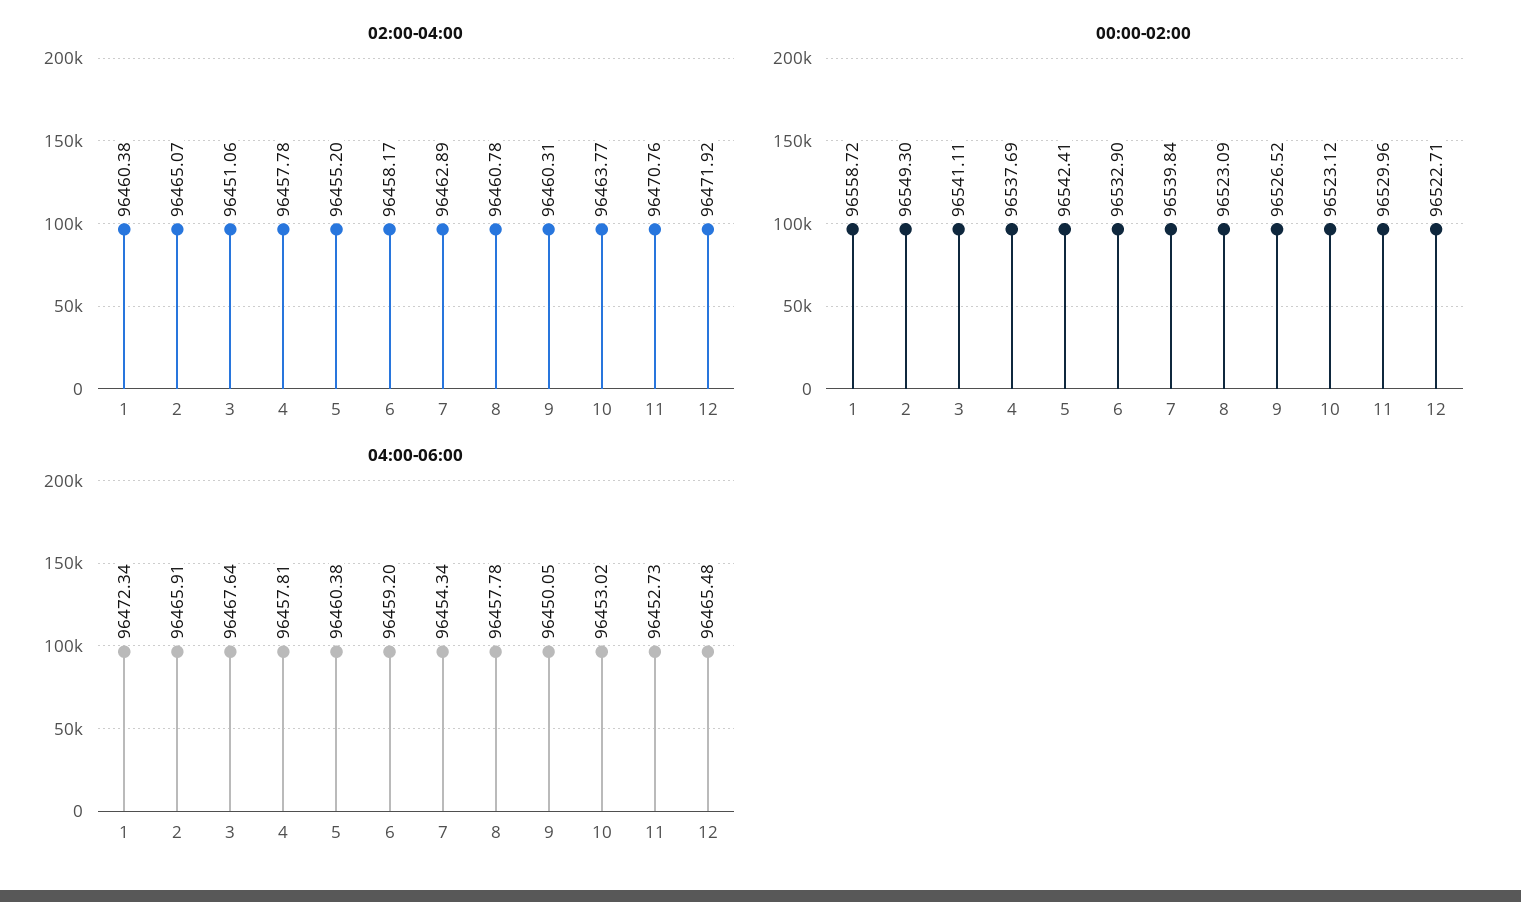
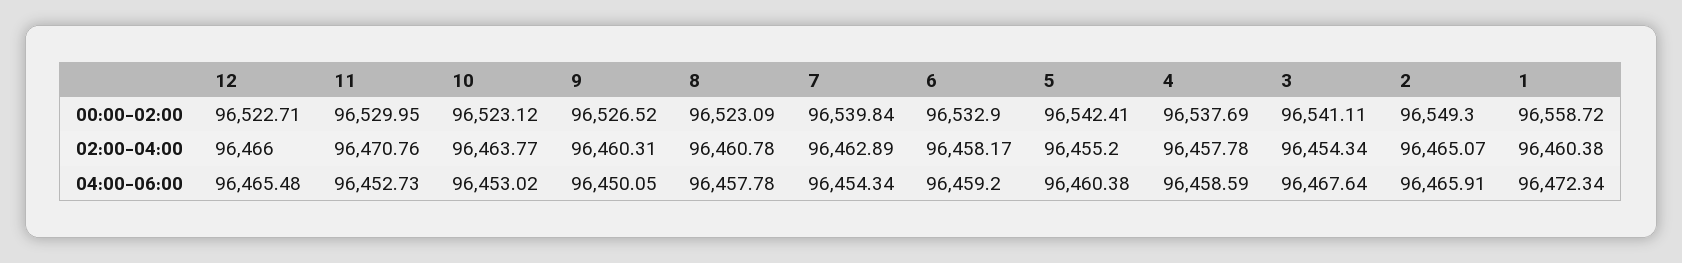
  {
    "02:00-04:00": {
      "1": 96460.38,
      "2": 96465.07,
-     "3": 96451.06,
+     "3": 96454.34,
      "4": 96457.78,
      "5": 96455.2,
      "6": 96458.17,
      "7": 96462.89,
      "8": 96460.78,
      "9": 96460.31,
      "10": 96463.77,
      "11": 96470.76,
-     "12": 96471.92
+     "12": 96466
    },
    "00:00-02:00": {
      "1": 96558.72,
      "2": 96549.3,
      "3": 96541.11,
      "4": 96537.69,
      "5": 96542.41,
      "6": 96532.9,
      "7": 96539.84,
      "8": 96523.09,
      "9": 96526.52,
      "10": 96523.12,
-     "11": 96529.96,
+     "11": 96529.95,
      "12": 96522.71
    },
    "04:00-06:00": {
      "1": 96472.34,
      "2": 96465.91,
      "3": 96467.64,
-     "4": 96457.81,
+     "4": 96458.59,
      "5": 96460.38,
      "6": 96459.2,
      "7": 96454.34,
      "8": 96457.78,
      "9": 96450.05,
      "10": 96453.02,
      "11": 96452.73,
      "12": 96465.48
    }
  }

